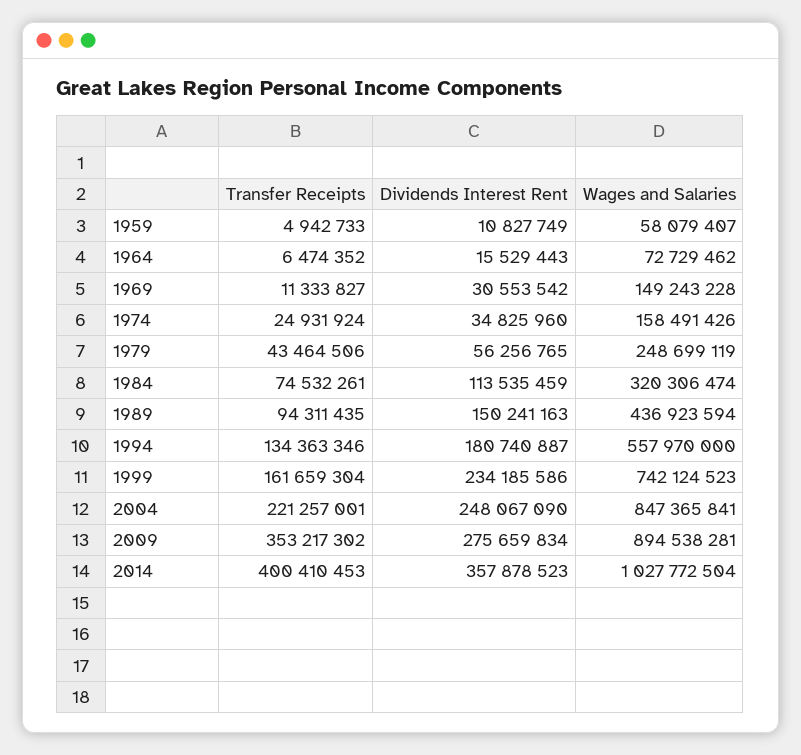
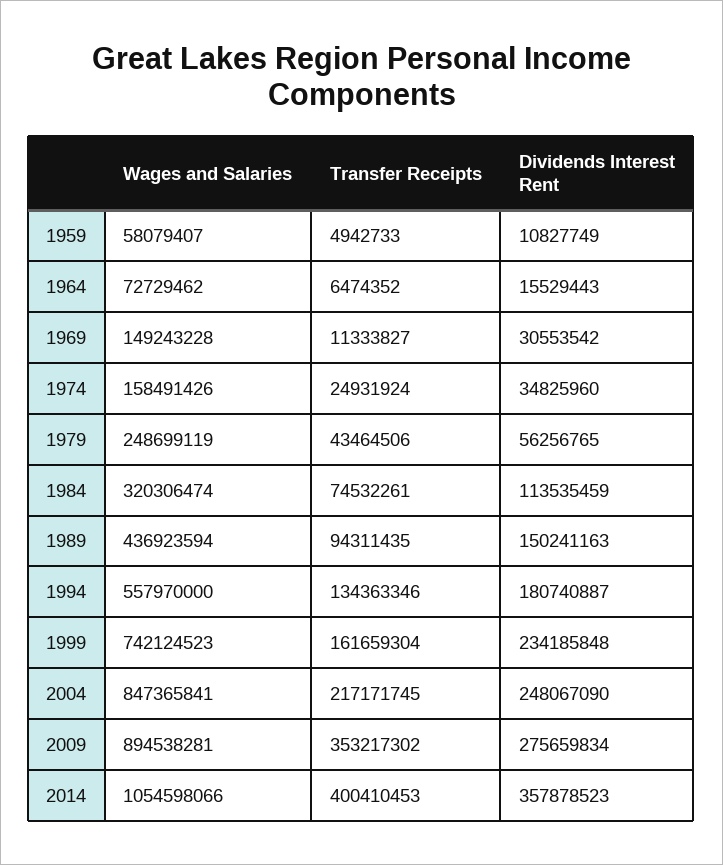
  {
    "Transfer Receipts": {
      "1959": 4942733,
      "1964": 6474352,
      "1969": 11333827,
      "1974": 24931924,
      "1979": 43464506,
      "1984": 74532261,
      "1989": 94311435,
      "1994": 134363346,
      "1999": 161659304,
-     "2004": 221257001,
+     "2004": 217171745,
      "2009": 353217302,
      "2014": 400410453
    },
    "Dividends Interest Rent": {
      "1959": 10827749,
      "1964": 15529443,
      "1969": 30553542,
      "1974": 34825960,
      "1979": 56256765,
      "1984": 113535459,
      "1989": 150241163,
      "1994": 180740887,
-     "1999": 234185586,
+     "1999": 234185848,
      "2004": 248067090,
      "2009": 275659834,
      "2014": 357878523
    },
    "Wages and Salaries": {
      "1959": 58079407,
      "1964": 72729462,
      "1969": 149243228,
      "1974": 158491426,
      "1979": 248699119,
      "1984": 320306474,
      "1989": 436923594,
      "1994": 557970000,
      "1999": 742124523,
      "2004": 847365841,
      "2009": 894538281,
-     "2014": 1027772504
+     "2014": 1054598066
    }
  }

